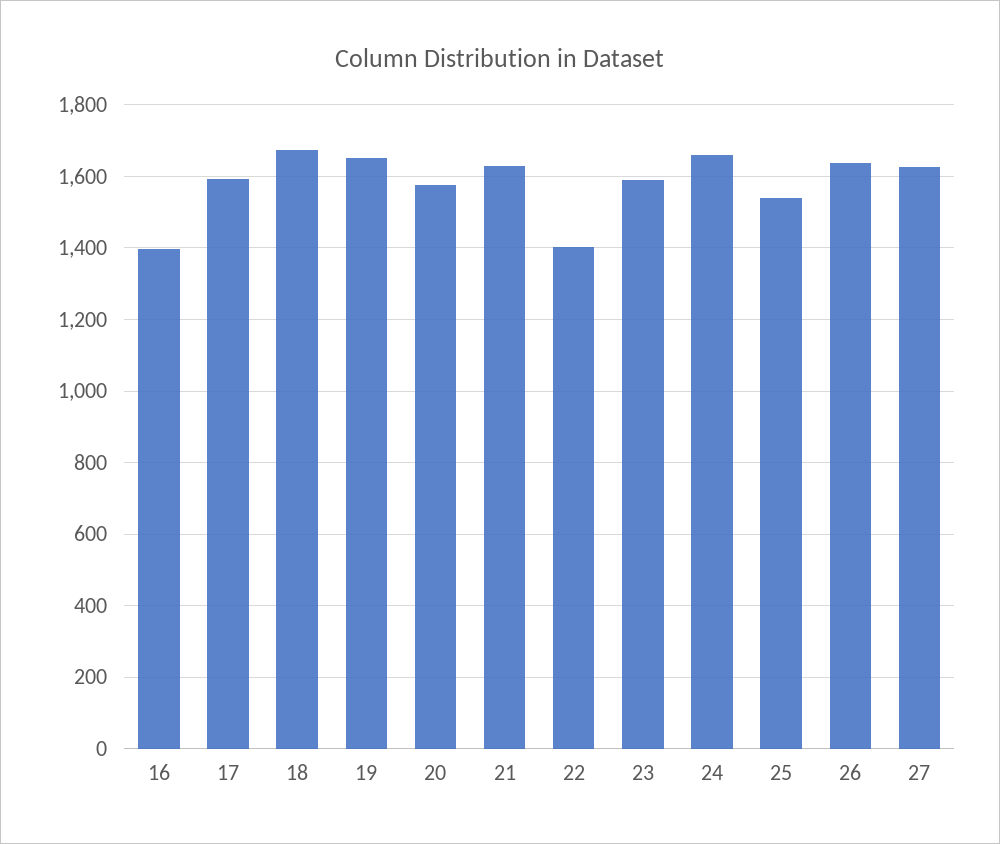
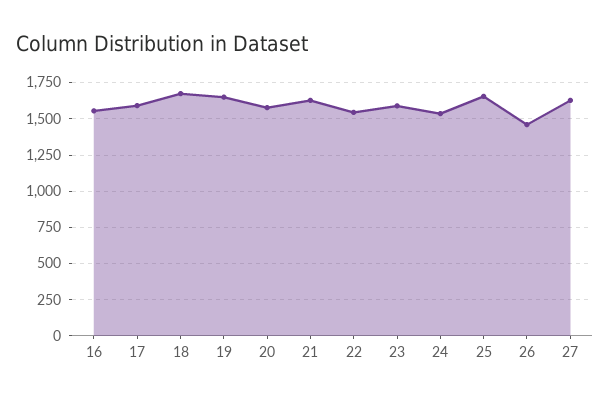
  {
-   "16": 1400,
+   "16": 1550,
    "17": 1600,
    "18": 1680,
    "19": 1660,
    "20": 1580,
    "21": 1620,
-   "22": 1400,
+   "22": 1550,
    "23": 1600,
-   "24": 1660,
+   "24": 1550,
-   "25": 1540,
+   "25": 1650,
-   "26": 1640,
+   "26": 1450,
    "27": 1620
  }

